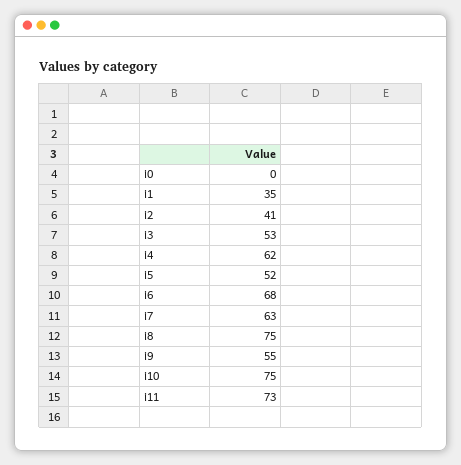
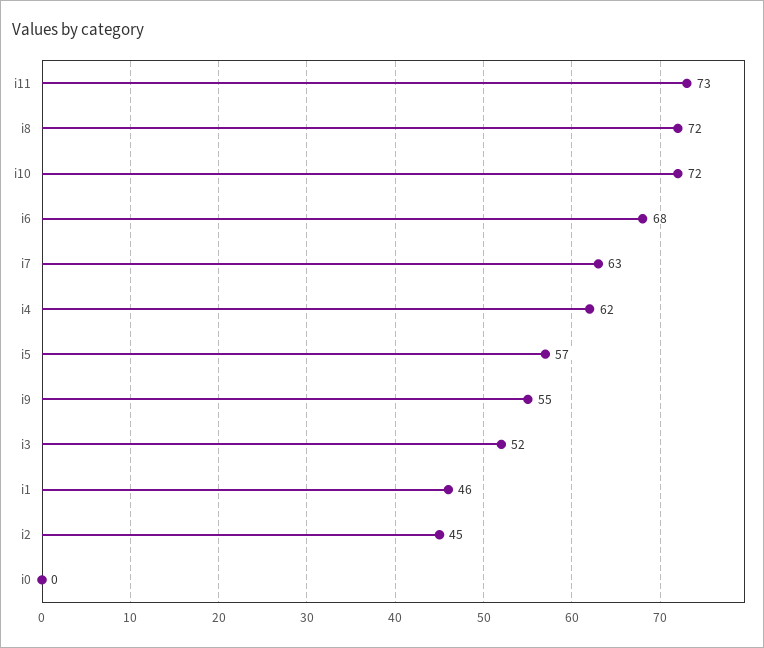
  {
    "i0": 0,
-   "i1": 35,
+   "i1": 46,
-   "i2": 41,
+   "i2": 45,
-   "i3": 53,
+   "i3": 52,
    "i4": 62,
-   "i5": 52,
+   "i5": 57,
    "i6": 68,
    "i7": 63,
-   "i8": 75,
+   "i8": 72,
    "i9": 55,
-   "i10": 75,
+   "i10": 72,
    "i11": 73
  }

